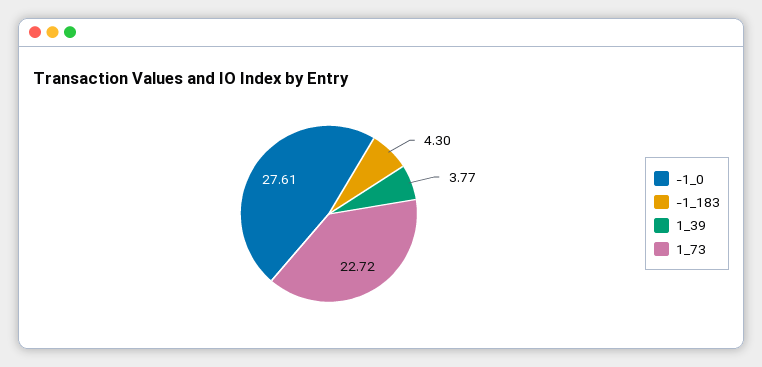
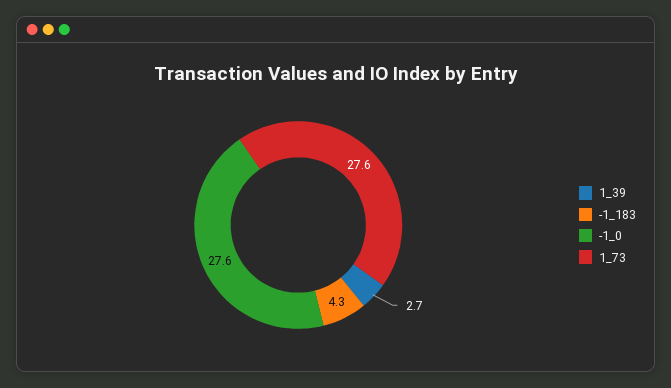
  {
    "-1_0": 27.61,
    "-1_183": 4.3,
-   "1_39": 3.77,
+   "1_39": 2.7,
-   "1_73": 22.72
+   "1_73": 27.6
  }

